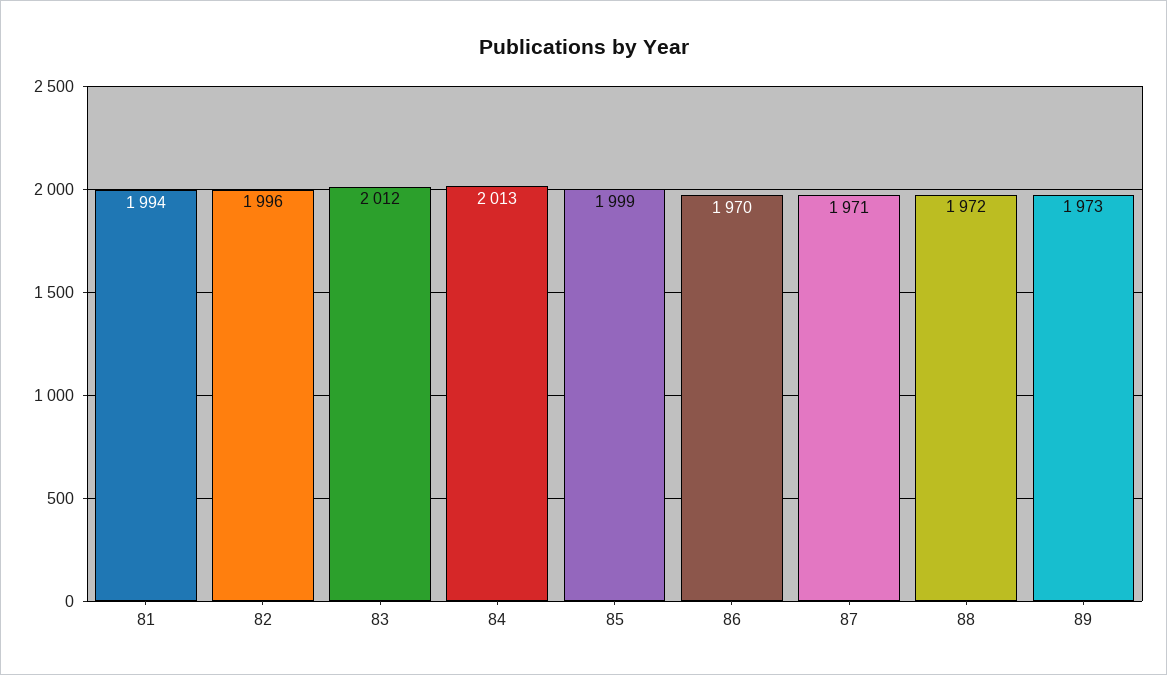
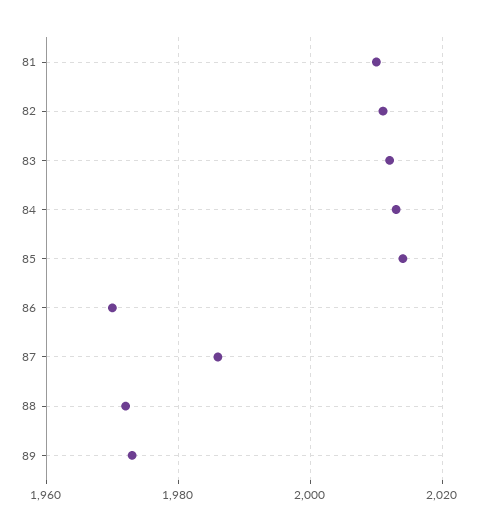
  {
-   "81": 1994,
+   "81": 2010,
-   "82": 1996,
+   "82": 2010,
    "83": 2012,
    "84": 2013,
-   "85": 1999,
+   "85": 2015,
    "86": 1970,
-   "87": 1971,
+   "87": 1985,
    "88": 1972,
    "89": 1973
  }

